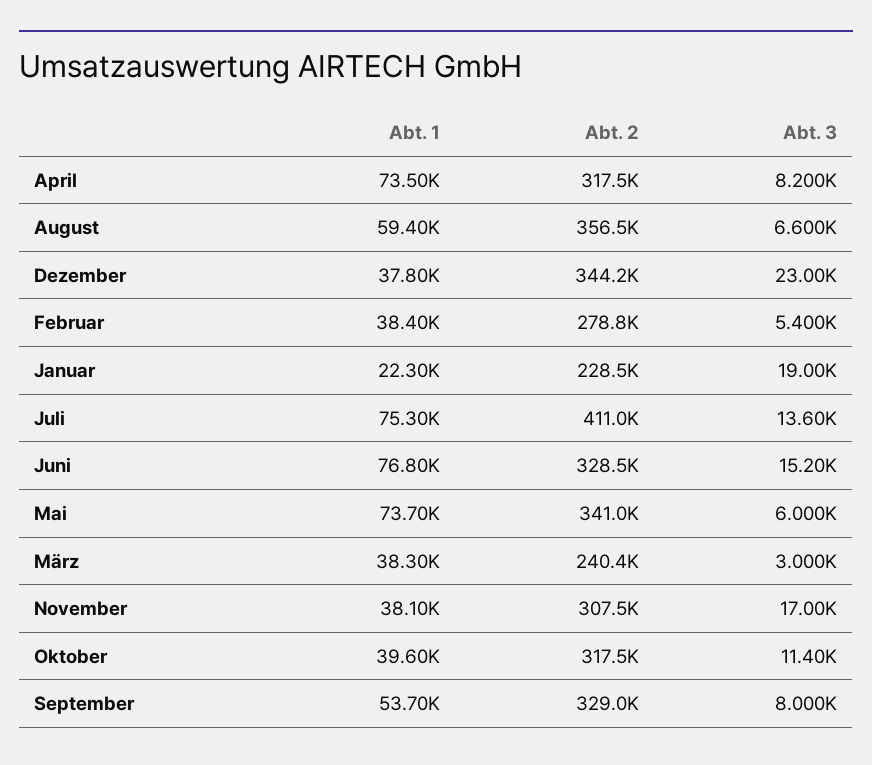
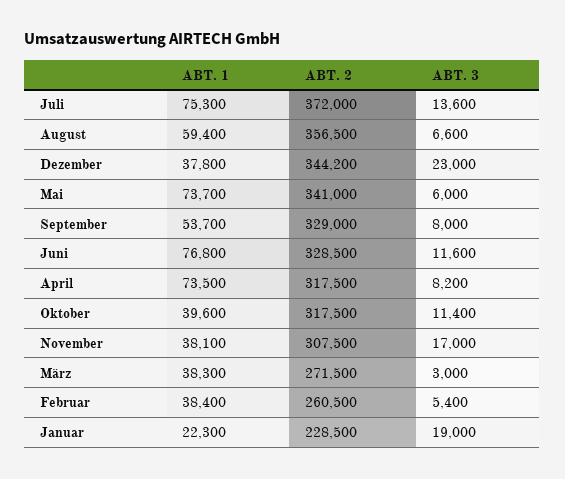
  {
    "Abt. 1": {
      "April": 73500,
      "August": 59400,
      "Dezember": 37800,
      "Februar": 38400,
      "Januar": 22300,
      "Juli": 75300,
      "Juni": 76800,
      "Mai": 73700,
      "März": 38300,
      "November": 38100,
      "Oktober": 39600,
      "September": 53700
    },
    "Abt. 2": {
      "April": 317500,
      "August": 356500,
      "Dezember": 344200,
-     "Februar": 278800,
+     "Februar": 260500,
      "Januar": 228500,
-     "Juli": 411000,
+     "Juli": 372000,
      "Juni": 328500,
      "Mai": 341000,
-     "März": 240400,
+     "März": 271500,
      "November": 307500,
      "Oktober": 317500,
      "September": 329000
    },
    "Abt. 3": {
      "April": 8200,
      "August": 6600,
      "Dezember": 23000,
      "Februar": 5400,
      "Januar": 19000,
      "Juli": 13600,
-     "Juni": 15200,
+     "Juni": 11600,
      "Mai": 6000,
      "März": 3000,
      "November": 17000,
      "Oktober": 11400,
      "September": 8000
    }
  }

